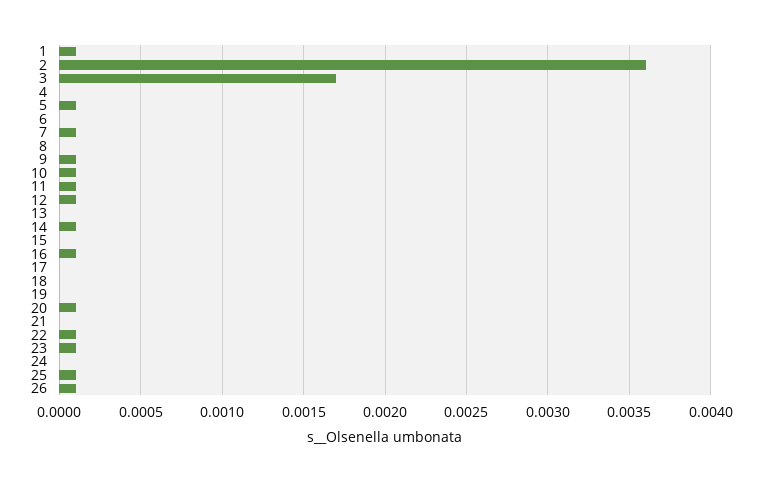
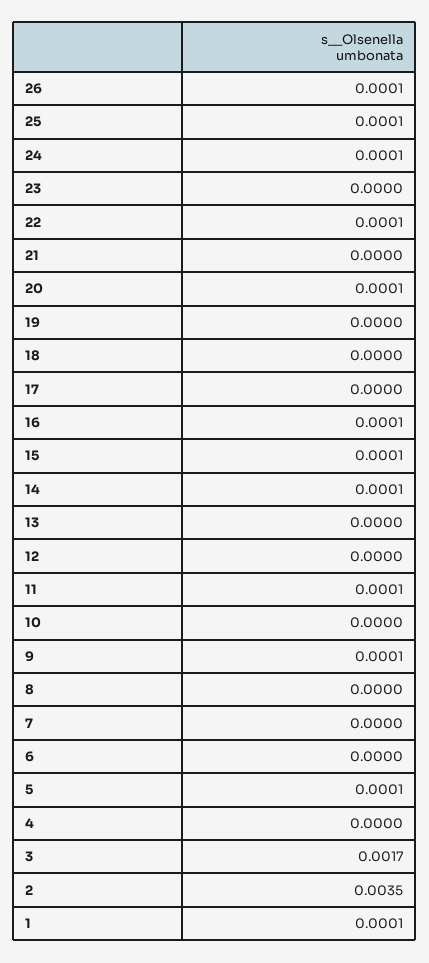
  {
    "1": 0.0001,
-   "2": 0.0036,
+   "2": 0.0035,
    "3": 0.0017,
    "4": 0,
    "5": 0.0001,
    "6": 0,
-   "7": 0.0001,
+   "7": 0,
    "8": 0,
    "9": 0.0001,
-   "10": 0.0001,
+   "10": 0,
    "11": 0.0001,
-   "12": 0.0001,
+   "12": 0,
    "13": 0,
    "14": 0.0001,
-   "15": 0,
+   "15": 0.0001,
    "16": 0.0001,
    "17": 0,
    "18": 0,
    "19": 0,
    "20": 0.0001,
    "21": 0,
    "22": 0.0001,
-   "23": 0.0001,
+   "23": 0,
-   "24": 0,
+   "24": 0.0001,
    "25": 0.0001,
    "26": 0.0001
  }

